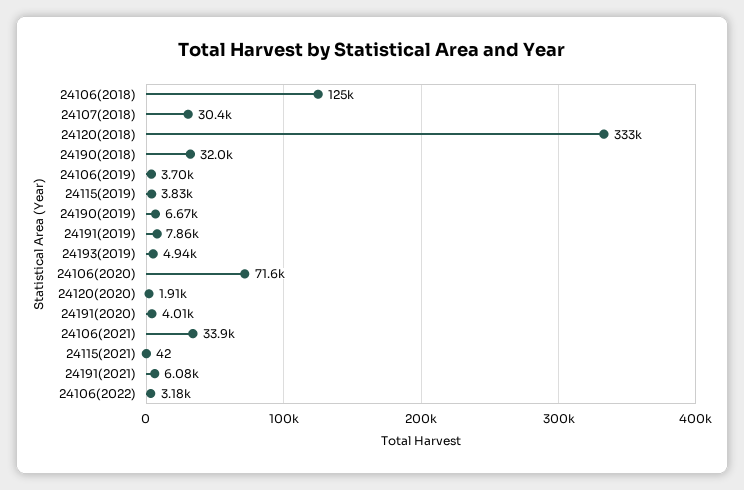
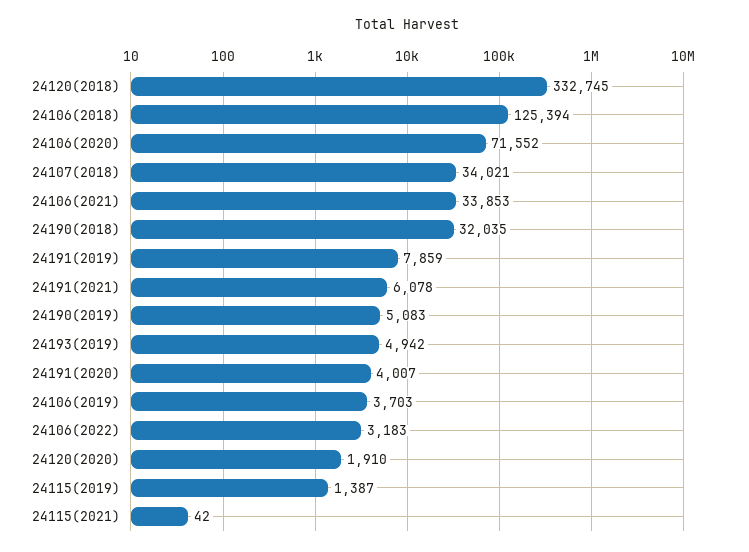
  {
    "24106(2018)": 125394,
-   "24107(2018)": 30400,
+   "24107(2018)": 34021,
    "24120(2018)": 332745,
    "24190(2018)": 32035,
    "24106(2019)": 3703,
-   "24115(2019)": 3830,
+   "24115(2019)": 1387,
-   "24190(2019)": 6670,
+   "24190(2019)": 5083,
    "24191(2019)": 7859,
    "24193(2019)": 4942,
    "24106(2020)": 71552,
    "24120(2020)": 1910,
    "24191(2020)": 4007,
    "24106(2021)": 33853,
    "24115(2021)": 42,
    "24191(2021)": 6078,
    "24106(2022)": 3183
  }

